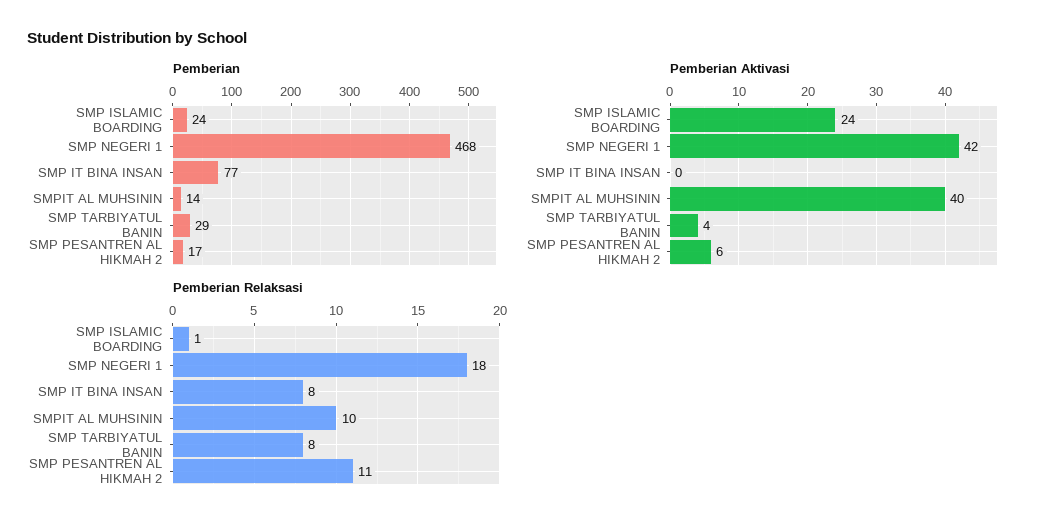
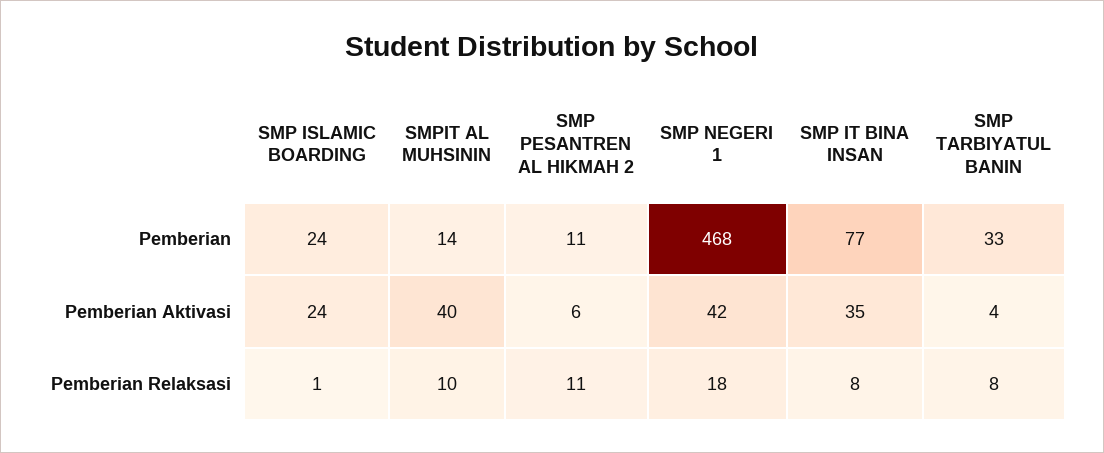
  {
    "Pemberian": {
      "SMP ISLAMIC BOARDING": 24,
      "SMP NEGERI 1": 468,
      "SMP IT BINA INSAN": 77,
      "SMPIT AL MUHSININ": 14,
-     "SMP TARBIYATUL BANIN": 29,
+     "SMP TARBIYATUL BANIN": 33,
-     "SMP PESANTREN AL HIKMAH 2": 17
+     "SMP PESANTREN AL HIKMAH 2": 11
    },
    "Pemberian Aktivasi": {
      "SMP ISLAMIC BOARDING": 24,
      "SMP NEGERI 1": 42,
-     "SMP IT BINA INSAN": 0,
+     "SMP IT BINA INSAN": 35,
      "SMPIT AL MUHSININ": 40,
      "SMP TARBIYATUL BANIN": 4,
      "SMP PESANTREN AL HIKMAH 2": 6
    },
    "Pemberian Relaksasi": {
      "SMP ISLAMIC BOARDING": 1,
      "SMP NEGERI 1": 18,
      "SMP IT BINA INSAN": 8,
      "SMPIT AL MUHSININ": 10,
      "SMP TARBIYATUL BANIN": 8,
      "SMP PESANTREN AL HIKMAH 2": 11
    }
  }

